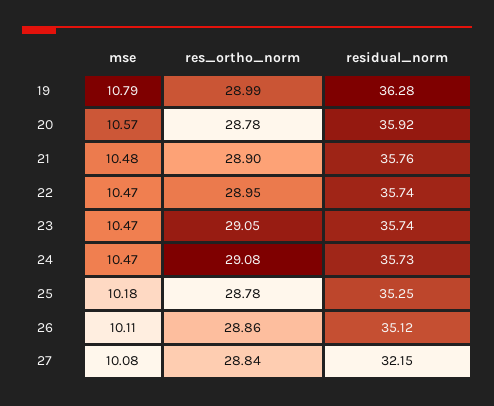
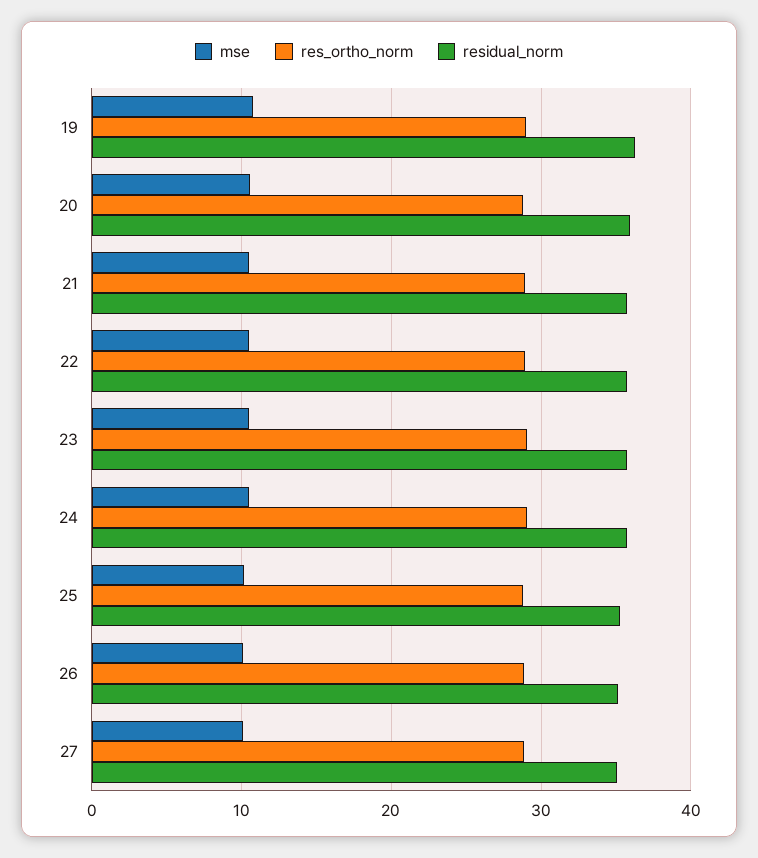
  {
    "mse": {
      "19": 10.79,
      "20": 10.57,
      "21": 10.48,
      "22": 10.47,
      "23": 10.47,
      "24": 10.47,
      "25": 10.18,
      "26": 10.11,
      "27": 10.08
    },
    "res_ortho_norm": {
      "19": 28.99,
      "20": 28.78,
      "21": 28.9,
      "22": 28.95,
      "23": 29.05,
      "24": 29.08,
      "25": 28.78,
      "26": 28.86,
      "27": 28.84
    },
    "residual_norm": {
      "19": 36.28,
      "20": 35.92,
      "21": 35.76,
      "22": 35.74,
      "23": 35.74,
      "24": 35.73,
      "25": 35.25,
      "26": 35.12,
-     "27": 32.15
+     "27": 35
    }
  }

